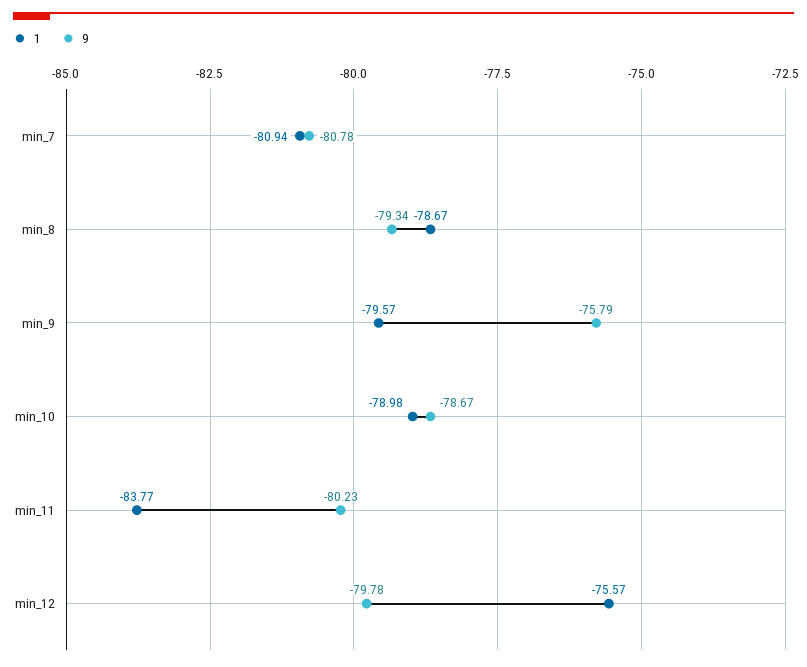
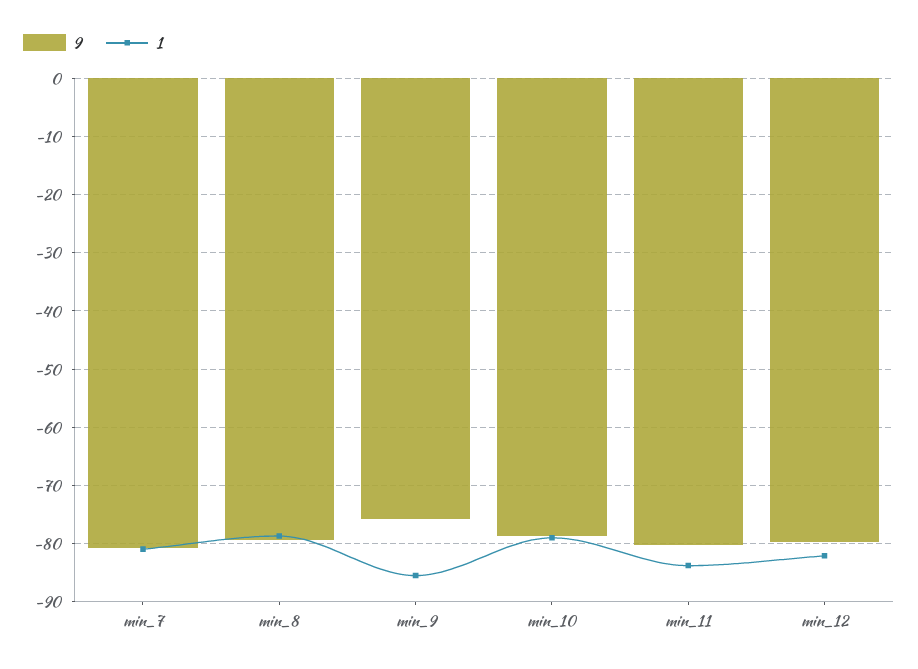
  {
    "1": {
      "min_7": -80.94,
      "min_8": -78.67,
-     "min_9": -79.57,
+     "min_9": -86,
      "min_10": -78.98,
      "min_11": -83.77,
-     "min_12": -75.57
+     "min_12": -82
    },
    "9": {
      "min_7": -80.78,
      "min_8": -79.34,
      "min_9": -75.79,
      "min_10": -78.67,
      "min_11": -80.23,
      "min_12": -79.78
    }
  }

